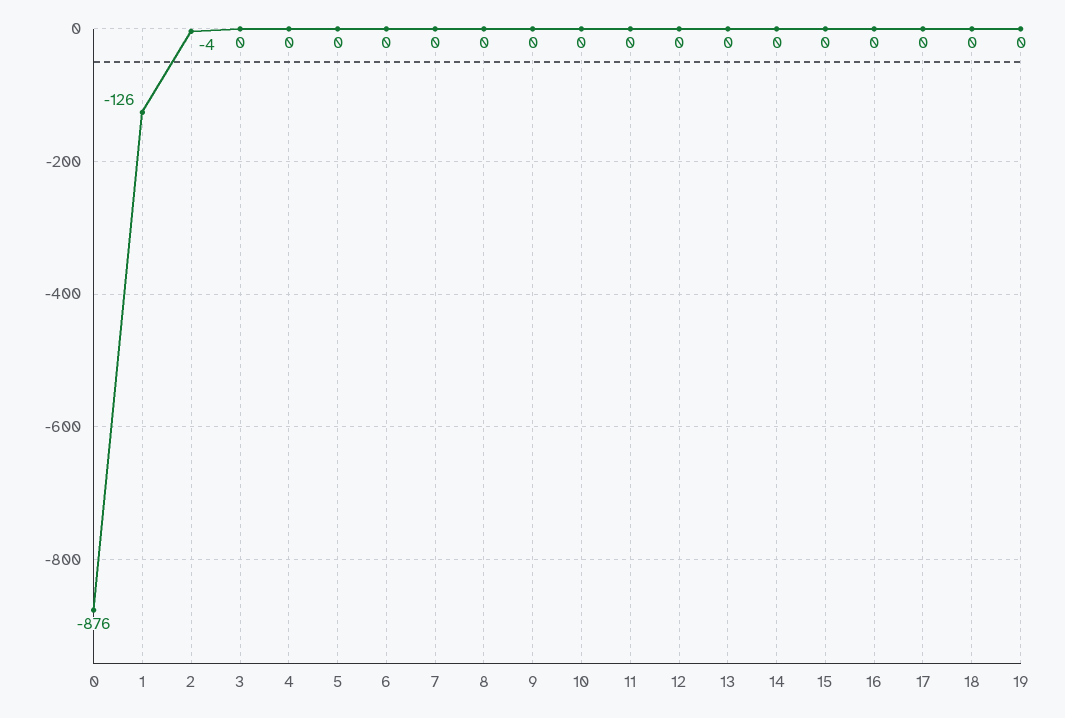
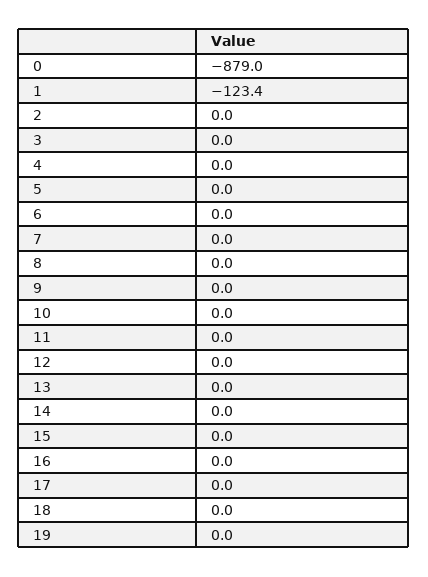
  {
-   "0": -876,
+   "0": -879,
-   "1": -126,
+   "1": -123.4,
-   "2": -4,
+   "2": 0,
    "3": 0,
    "4": 0,
    "5": 0,
    "6": 0,
    "7": 0,
    "8": 0,
    "9": 0,
    "10": 0,
    "11": 0,
    "12": 0,
    "13": 0,
    "14": 0,
    "15": 0,
    "16": 0,
    "17": 0,
    "18": 0,
    "19": 0
  }

